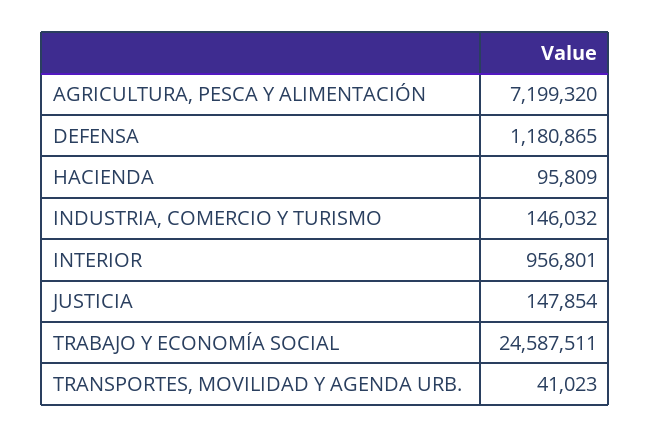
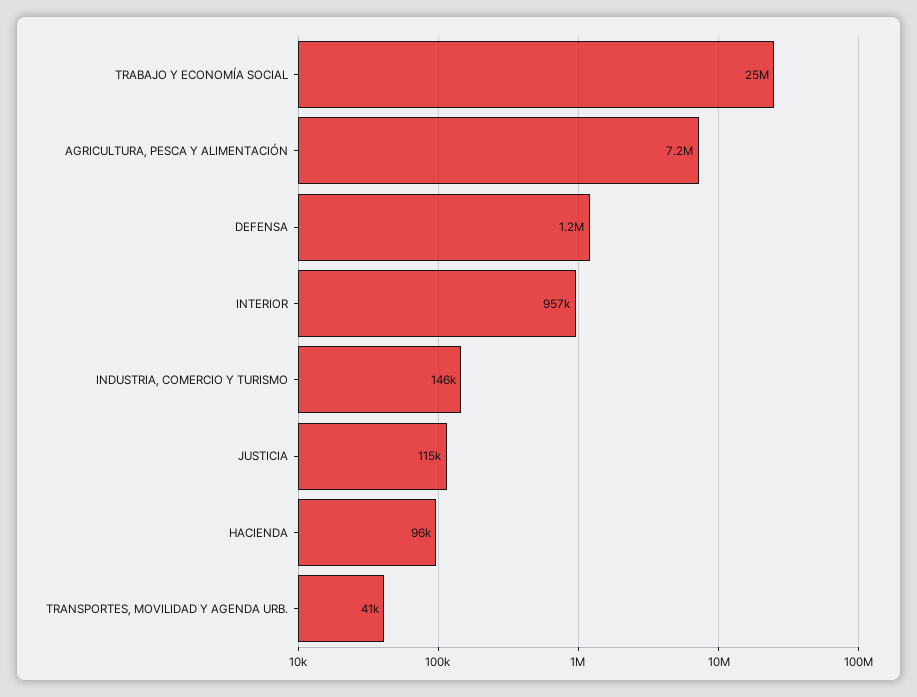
  {
    "AGRICULTURA, PESCA Y ALIMENTACIÓN": 7199320,
    "DEFENSA": 1180865,
    "HACIENDA": 95809,
    "INDUSTRIA, COMERCIO Y TURISMO": 146032,
    "INTERIOR": 956801,
-   "JUSTICIA": 147854,
+   "JUSTICIA": 115000,
    "TRABAJO Y ECONOMÍA SOCIAL": 24587511,
    "TRANSPORTES, MOVILIDAD Y AGENDA URB.": 41023
  }

